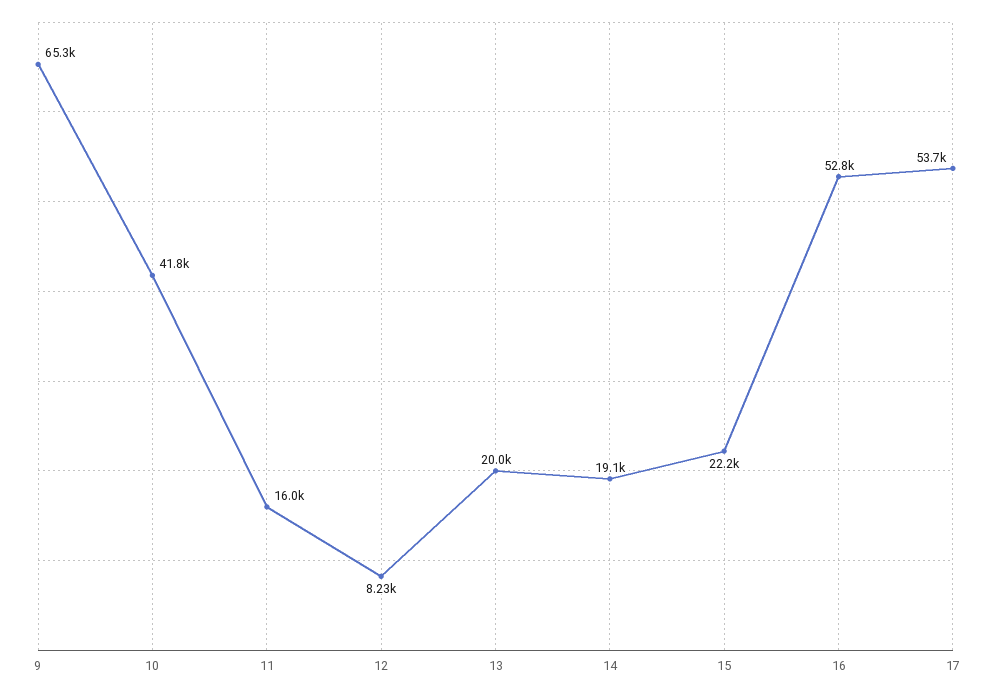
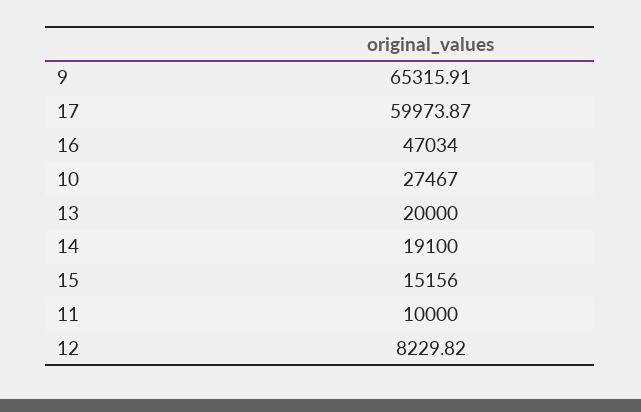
  {
    "9": 65315.91,
-   "10": 41800,
+   "10": 27467,
-   "11": 16000,
+   "11": 10000,
    "12": 8229.82,
    "13": 20000,
    "14": 19100,
-   "15": 22200,
+   "15": 15156,
-   "16": 52800,
+   "16": 47034,
-   "17": 53700
+   "17": 59973.87
  }

